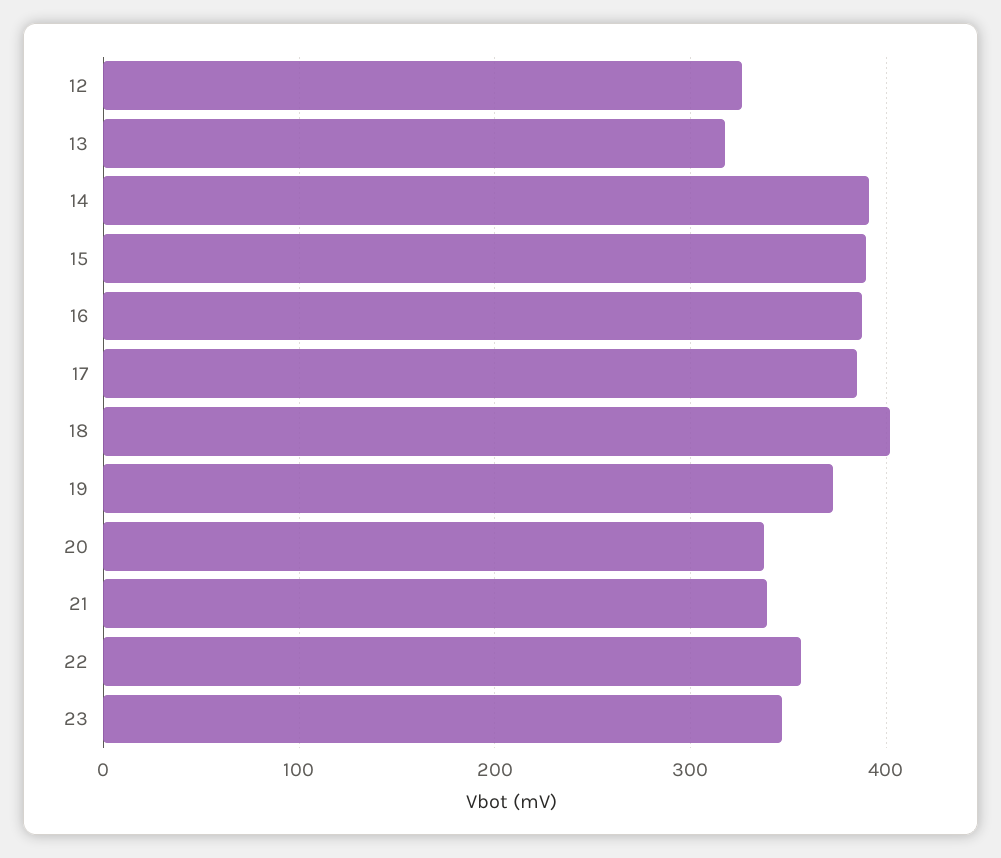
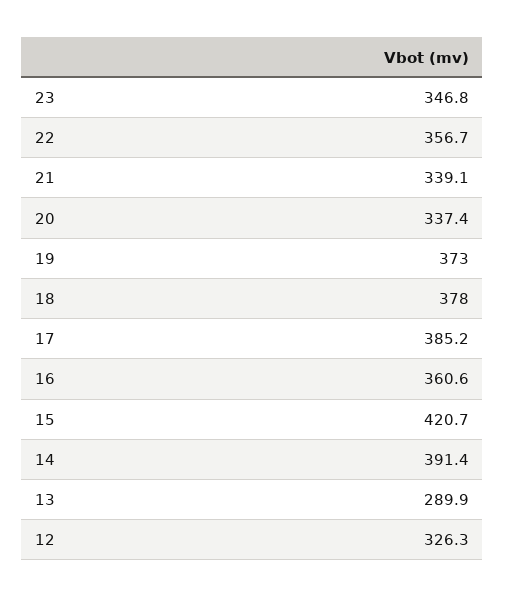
  {
    "12": 326.3,
-   "13": 320,
+   "13": 289.9,
    "14": 391.4,
-   "15": 390,
+   "15": 420.7,
-   "16": 390,
+   "16": 360.6,
    "17": 385.2,
-   "18": 400,
+   "18": 378,
    "19": 373,
    "20": 337.4,
    "21": 339.1,
    "22": 356.7,
    "23": 346.8
  }

